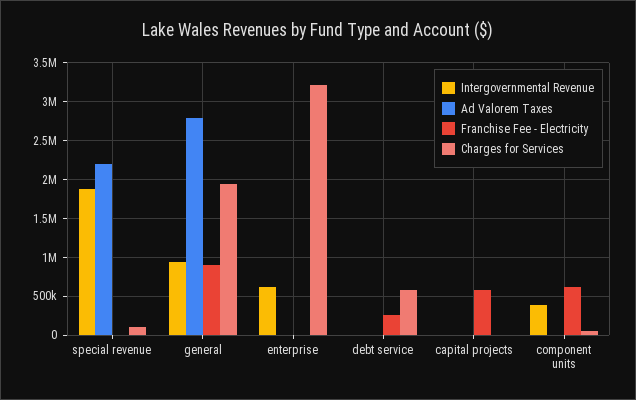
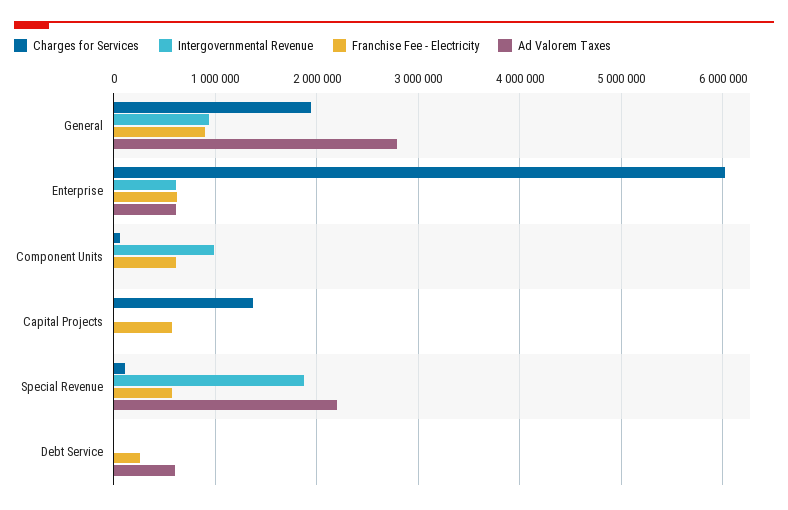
  {
    "Intergovernmental Revenue": {
      "special revenue": 1900000,
      "general": 900000,
      "enterprise": 600000,
      "debt service": 0,
      "capital projects": 0,
-     "component units": 400000
+     "component units": 1000000
    },
    "Ad Valorem Taxes": {
      "special revenue": 2200000,
      "general": 2800000,
-     "enterprise": 0,
+     "enterprise": 600000,
-     "debt service": 0,
+     "debt service": 600000,
      "capital projects": 0,
      "component units": 0
    },
    "Franchise Fee - Electricity": {
-     "special revenue": 0,
+     "special revenue": 600000,
      "general": 900000,
-     "enterprise": 0,
+     "enterprise": 600000,
      "debt service": 300000,
      "capital projects": 600000,
      "component units": 600000
    },
    "Charges for Services": {
      "special revenue": 100000,
      "general": 1900000,
-     "enterprise": 3200000,
+     "enterprise": 6000000,
-     "debt service": 600000,
+     "debt service": 0,
-     "capital projects": 0,
+     "capital projects": 1400000,
      "component units": 100000
    }
  }

